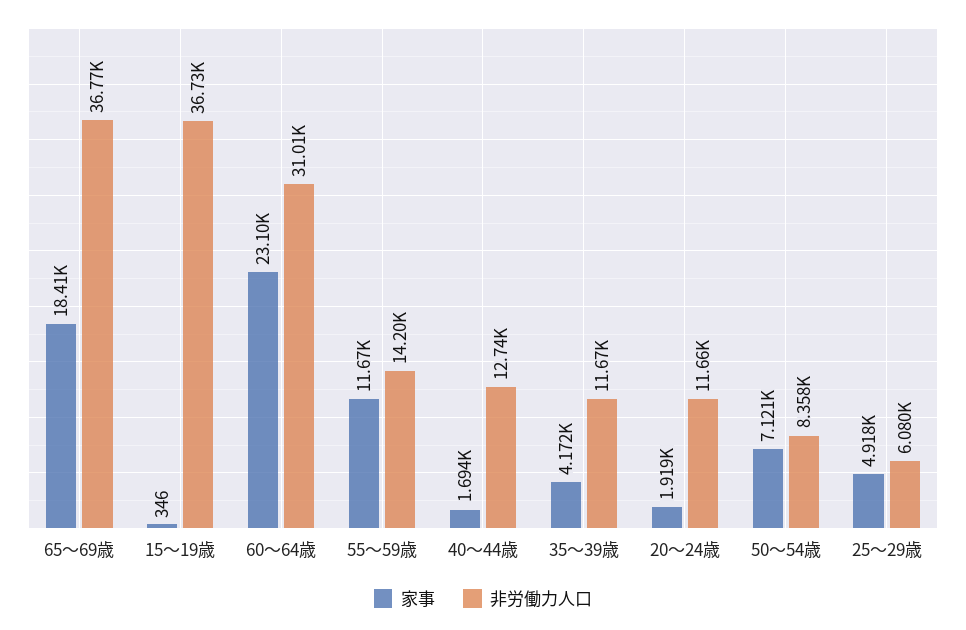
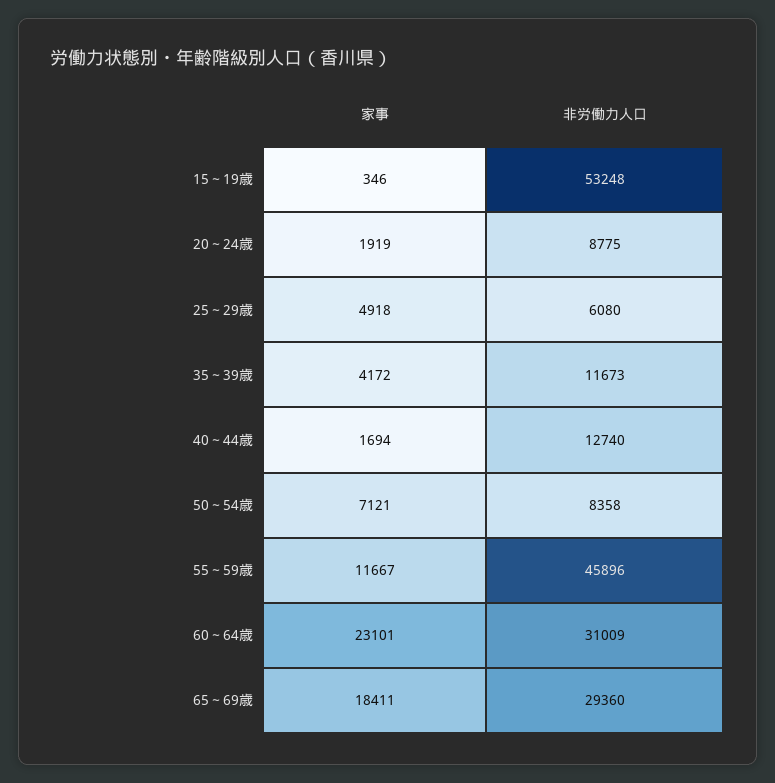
  {
    "家事": {
      "65～69歳": 18411,
      "15～19歳": 346,
      "60～64歳": 23101,
      "55～59歳": 11667,
      "40～44歳": 1694,
      "35～39歳": 4172,
      "20～24歳": 1919,
      "50～54歳": 7121,
      "25～29歳": 4918
    },
    "非労働力人口": {
-     "65～69歳": 36770,
+     "65～69歳": 29360,
-     "15～19歳": 36730,
+     "15～19歳": 53248,
      "60～64歳": 31009,
-     "55～59歳": 14200,
+     "55～59歳": 45896,
      "40～44歳": 12740,
      "35～39歳": 11673,
-     "20～24歳": 11660,
+     "20～24歳": 8775,
      "50～54歳": 8358,
      "25～29歳": 6080
    }
  }

